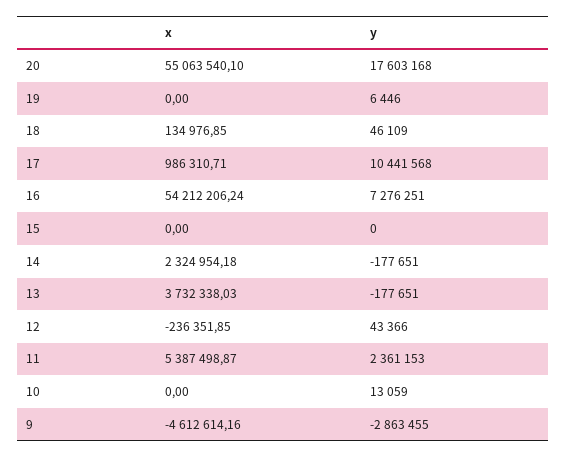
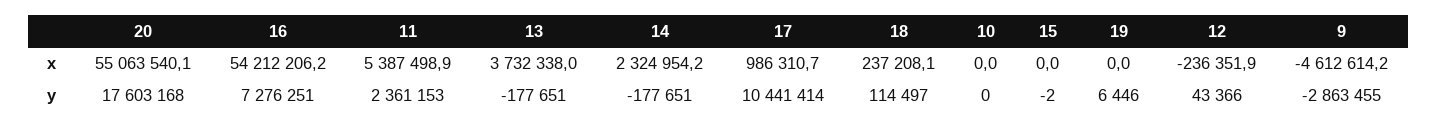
  {
    "x": {
      "20": 55063540.1,
      "19": 0,
-     "18": 134976.85,
+     "18": 237208.1,
      "17": 986310.71,
      "16": 54212206.24,
      "15": 0,
      "14": 2324954.18,
      "13": 3732338.03,
      "12": -236351.85,
      "11": 5387498.87,
      "10": 0,
      "9": -4612614.16
    },
    "y": {
      "20": 17603168,
      "19": 6446,
-     "18": 46109,
+     "18": 114497,
-     "17": 10441568,
+     "17": 10441414,
      "16": 7276251,
-     "15": 0,
+     "15": -2,
      "14": -177651,
      "13": -177651,
      "12": 43366,
      "11": 2361153,
-     "10": 13059,
+     "10": 0,
      "9": -2863455
    }
  }

